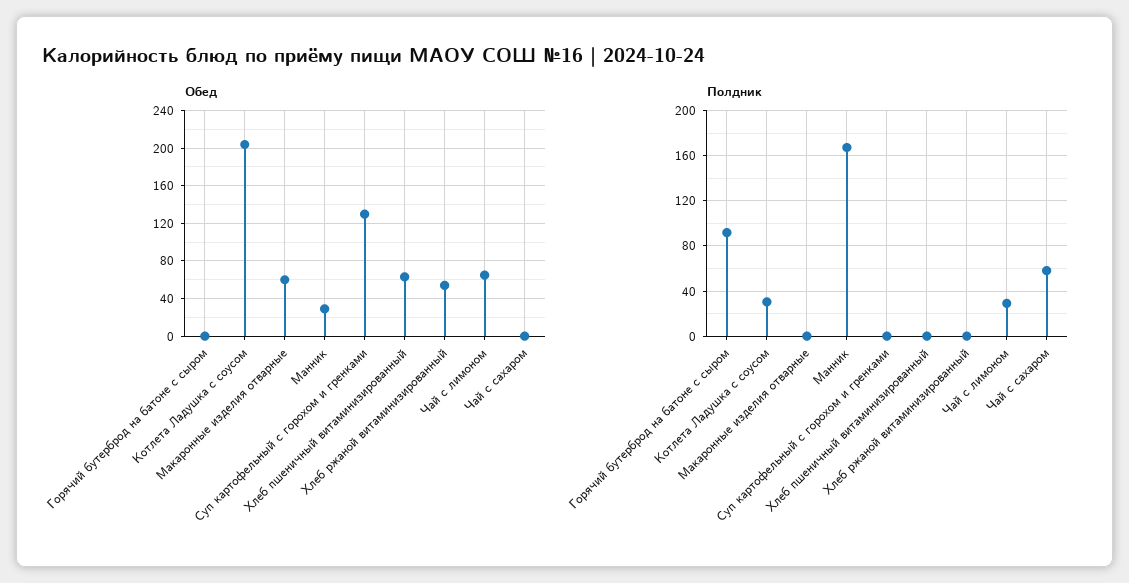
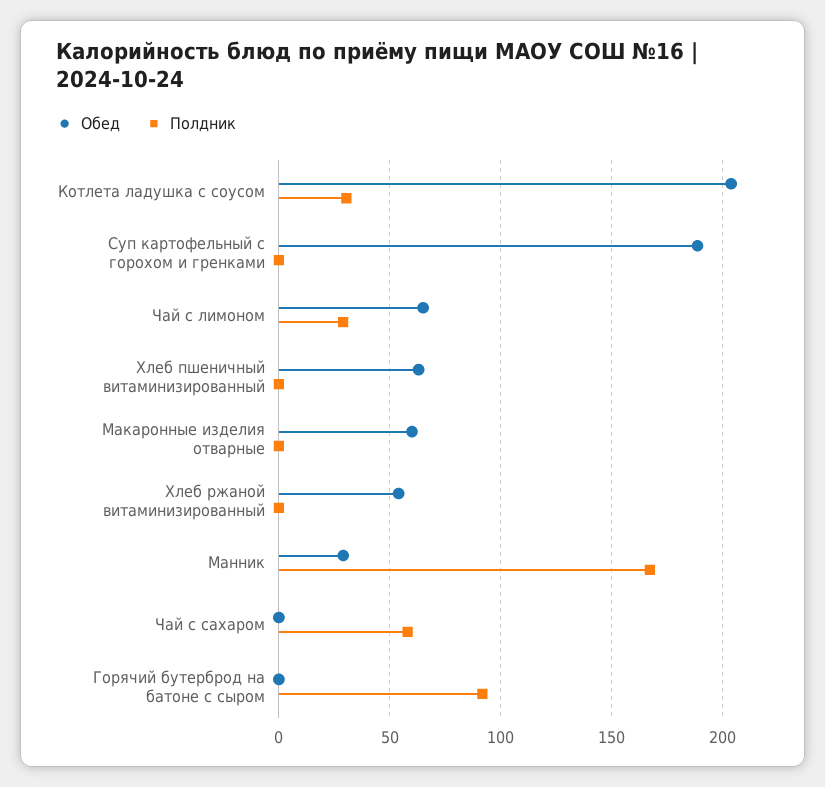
  {
    "Обед": {
      "Горячий бутерброд на батоне с сыром": 0,
      "Котлета Ладушка с соусом": 205,
      "Макаронные изделия отварные": 60,
      "Манник": 30,
-     "Суп картофельный с горохом и гренками": 130,
+     "Суп картофельный с горохом и гренками": 190,
      "Хлеб пшеничный витаминизированный": 65,
      "Хлеб ржаной витаминизированный": 55,
      "Чай с лимоном": 65,
      "Чай с сахаром": 0
    },
    "Полдник": {
      "Горячий бутерброд на батоне с сыром": 90,
      "Котлета Ладушка с соусом": 30,
      "Макаронные изделия отварные": 0,
      "Манник": 165,
      "Суп картофельный с горохом и гренками": 0,
      "Хлеб пшеничный витаминизированный": 0,
      "Хлеб ржаной витаминизированный": 0,
      "Чай с лимоном": 30,
      "Чай с сахаром": 60
    }
  }

